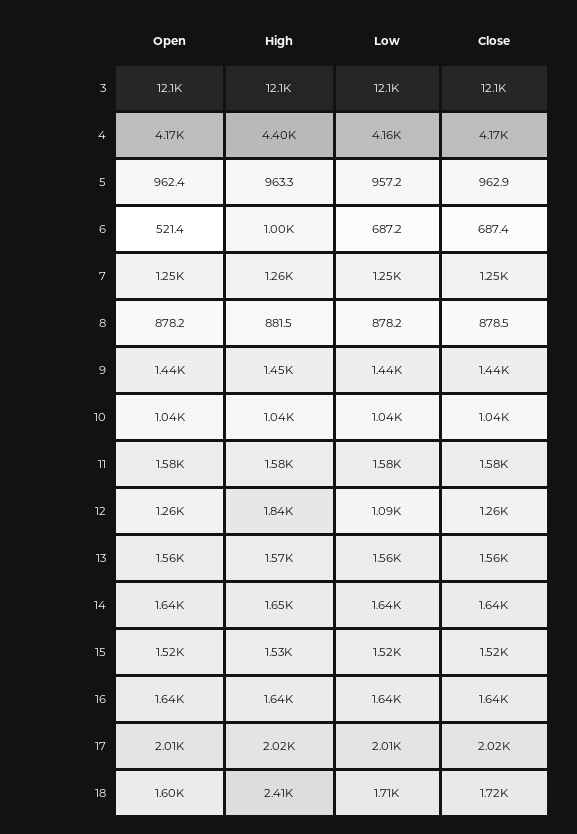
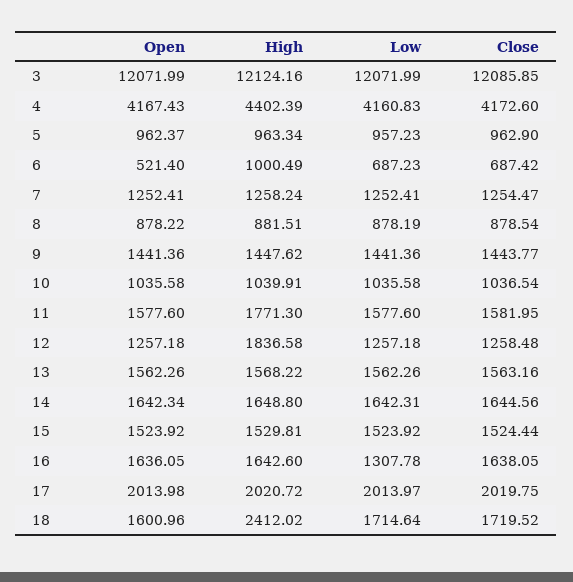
  {
    "Open": {
      "3": 12071.99,
      "4": 4167.43,
      "5": 962.37,
      "6": 521.4,
      "7": 1252.41,
      "8": 878.22,
      "9": 1441.36,
      "10": 1035.58,
      "11": 1577.6,
      "12": 1257.18,
      "13": 1562.26,
      "14": 1642.34,
      "15": 1523.92,
      "16": 1636.05,
      "17": 2013.98,
      "18": 1600.96
    },
    "High": {
      "3": 12124.16,
      "4": 4402.39,
      "5": 963.34,
      "6": 1000.49,
      "7": 1258.24,
      "8": 881.51,
      "9": 1447.62,
      "10": 1039.91,
-     "11": 1580,
+     "11": 1771.3,
      "12": 1836.58,
      "13": 1568.22,
      "14": 1648.8,
      "15": 1529.81,
      "16": 1642.6,
      "17": 2020.72,
      "18": 2412.02
    },
    "Low": {
      "3": 12071.99,
      "4": 4160.83,
      "5": 957.23,
      "6": 687.23,
      "7": 1252.41,
      "8": 878.19,
      "9": 1441.36,
      "10": 1035.58,
      "11": 1577.6,
-     "12": 1090,
+     "12": 1257.18,
      "13": 1562.26,
      "14": 1642.31,
      "15": 1523.92,
-     "16": 1640,
+     "16": 1307.78,
      "17": 2013.97,
      "18": 1714.64
    },
    "Close": {
      "3": 12085.85,
      "4": 4172.6,
      "5": 962.9,
      "6": 687.42,
      "7": 1254.47,
      "8": 878.54,
      "9": 1443.77,
      "10": 1036.54,
      "11": 1581.95,
      "12": 1258.48,
      "13": 1563.16,
      "14": 1644.56,
      "15": 1524.44,
      "16": 1638.05,
      "17": 2019.75,
      "18": 1719.52
    }
  }

